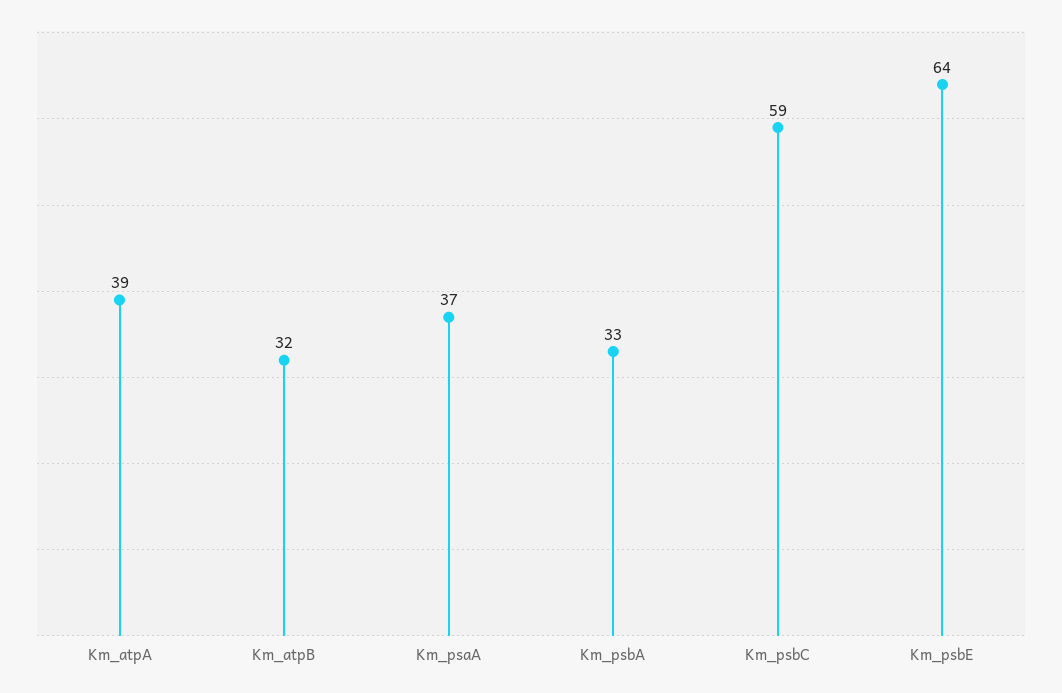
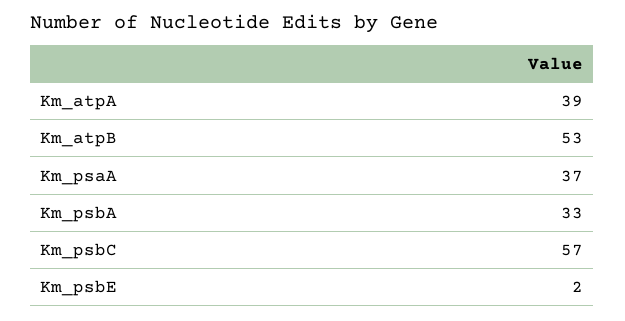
  {
    "Km_atpA": 39,
-   "Km_atpB": 32,
+   "Km_atpB": 53,
    "Km_psaA": 37,
    "Km_psbA": 33,
-   "Km_psbC": 59,
+   "Km_psbC": 57,
-   "Km_psbE": 64
+   "Km_psbE": 2
  }

